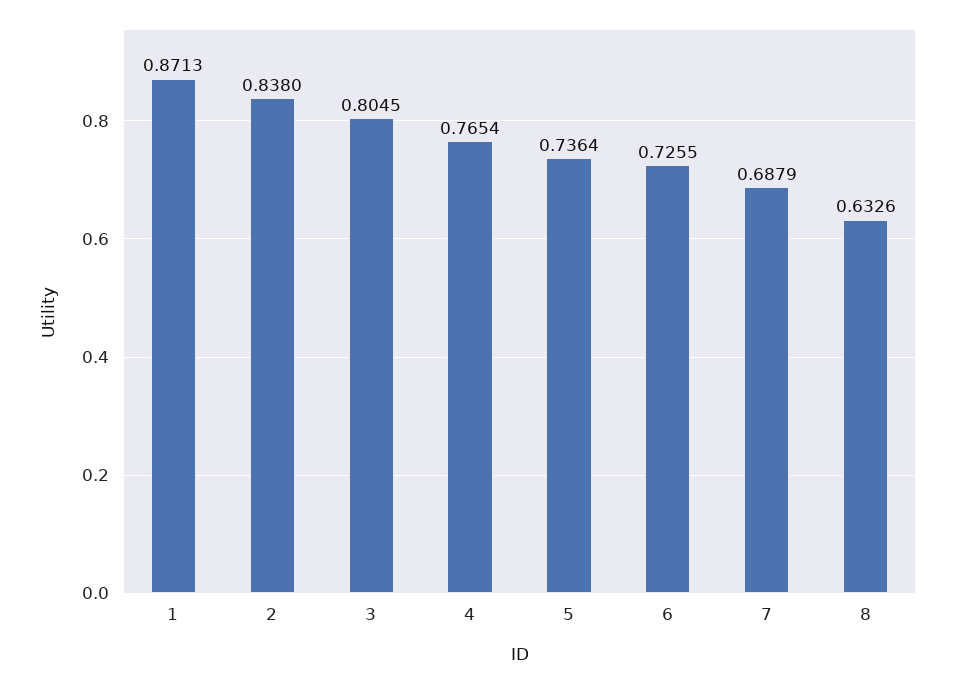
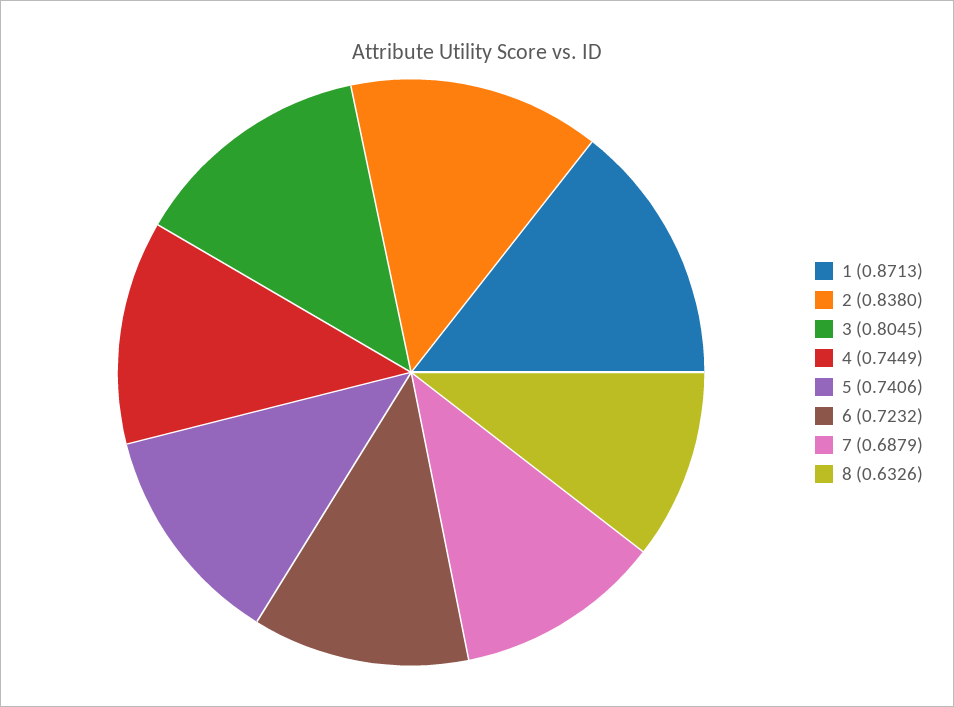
  {
    "1": 0.8713,
    "2": 0.838,
    "3": 0.8045,
-   "4": 0.7654,
+   "4": 0.7449,
-   "5": 0.7364,
+   "5": 0.7406,
-   "6": 0.7255,
+   "6": 0.7232,
    "7": 0.6879,
    "8": 0.6326
  }

